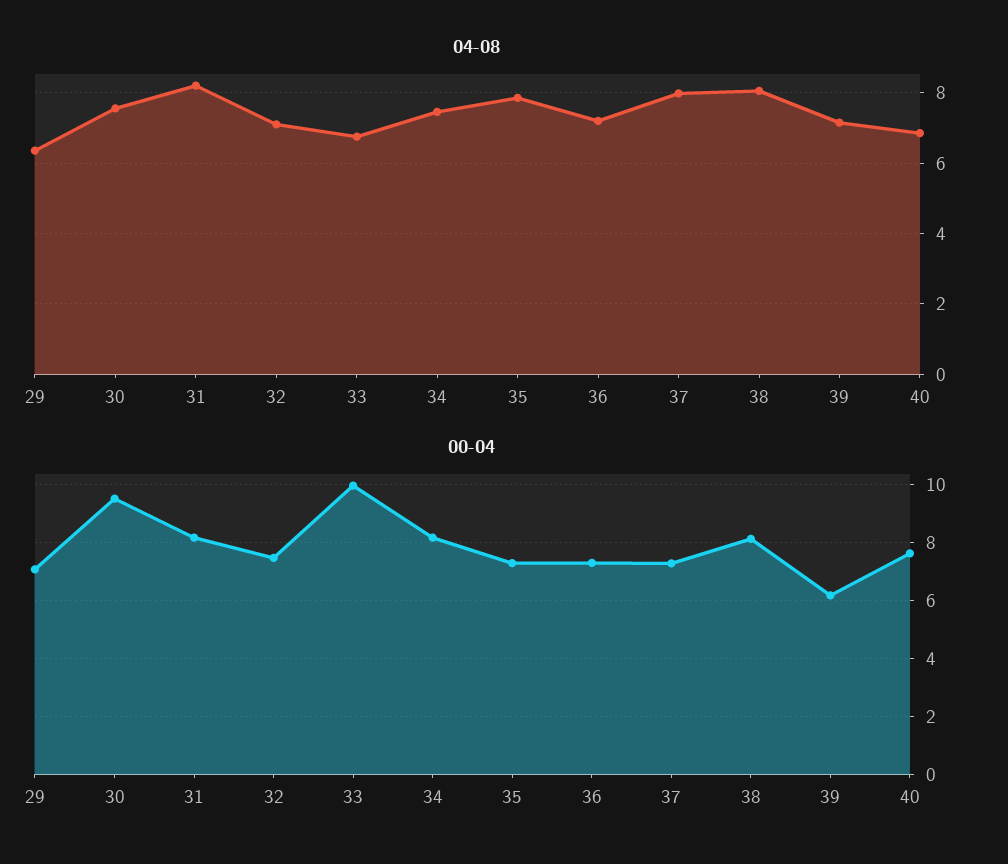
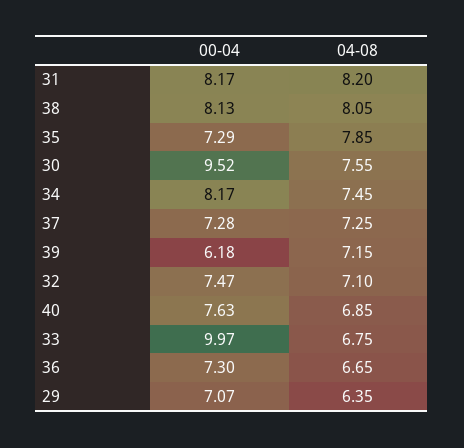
  {
    "04-08": {
      "29": 6.35,
      "30": 7.55,
      "31": 8.2,
      "32": 7.1,
      "33": 6.75,
      "34": 7.45,
      "35": 7.85,
-     "36": 7.2,
+     "36": 6.65,
-     "37": 8,
+     "37": 7.25,
      "38": 8.05,
      "39": 7.15,
      "40": 6.85
    },
    "00-04": {
      "29": 7.07,
      "30": 9.52,
      "31": 8.17,
      "32": 7.47,
      "33": 9.97,
      "34": 8.17,
      "35": 7.29,
      "36": 7.3,
      "37": 7.28,
      "38": 8.13,
      "39": 6.18,
      "40": 7.63
    }
  }

